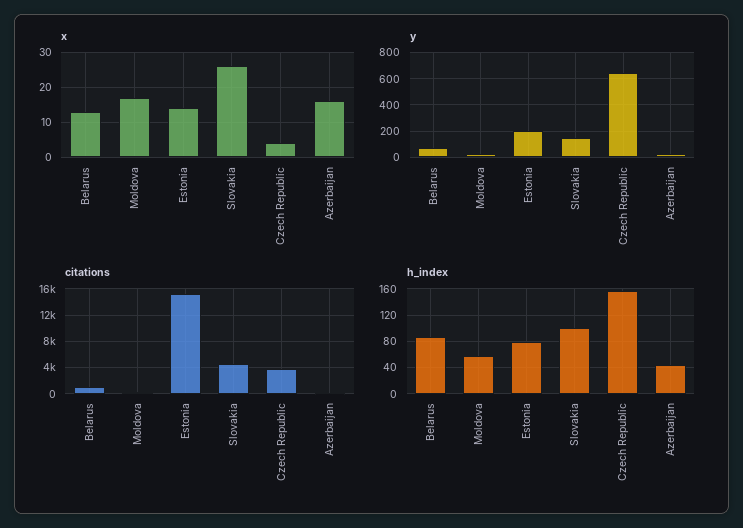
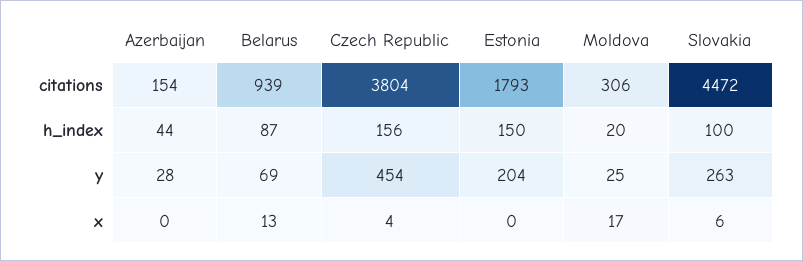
  {
    "x": {
      "Belarus": 13,
      "Moldova": 17,
-     "Estonia": 15,
+     "Estonia": 0,
-     "Slovakia": 25,
+     "Slovakia": 6,
      "Czech Republic": 4,
-     "Azerbaijan": 15
+     "Azerbaijan": 0
    },
    "y": {
      "Belarus": 69,
      "Moldova": 25,
      "Estonia": 204,
-     "Slovakia": 150,
+     "Slovakia": 263,
-     "Czech Republic": 650,
+     "Czech Republic": 454,
      "Azerbaijan": 28
    },
    "citations": {
      "Belarus": 939,
      "Moldova": 306,
-     "Estonia": 15000,
+     "Estonia": 1793,
      "Slovakia": 4472,
      "Czech Republic": 3804,
      "Azerbaijan": 154
    },
    "h_index": {
      "Belarus": 87,
-     "Moldova": 60,
+     "Moldova": 20,
-     "Estonia": 80,
+     "Estonia": 150,
      "Slovakia": 100,
      "Czech Republic": 156,
      "Azerbaijan": 44
    }
  }

